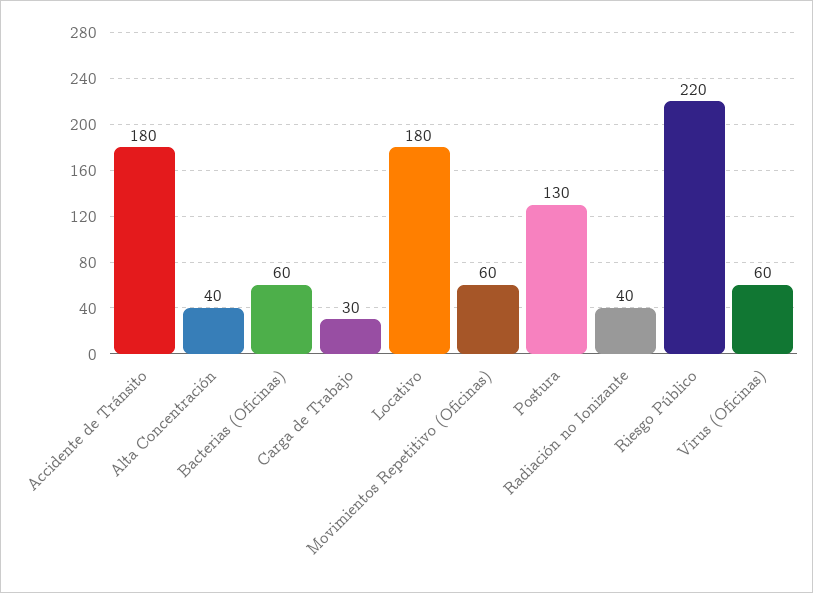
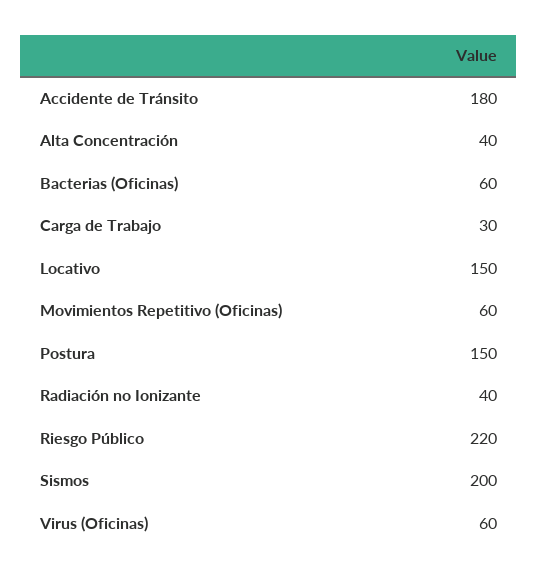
  {
    "Accidente de Tránsito": 180,
    "Alta Concentración": 40,
    "Bacterias (Oficinas)": 60,
    "Carga de Trabajo": 30,
-   "Locativo": 180,
+   "Locativo": 150,
    "Movimientos Repetitivo (Oficinas)": 60,
-   "Postura": 130,
+   "Postura": 150,
    "Radiación no Ionizante": 40,
    "Riesgo Público": 220,
-   "Virus (Oficinas)": 60
+   "Virus (Oficinas)": 60,
+   "Sismos": 200
  }

